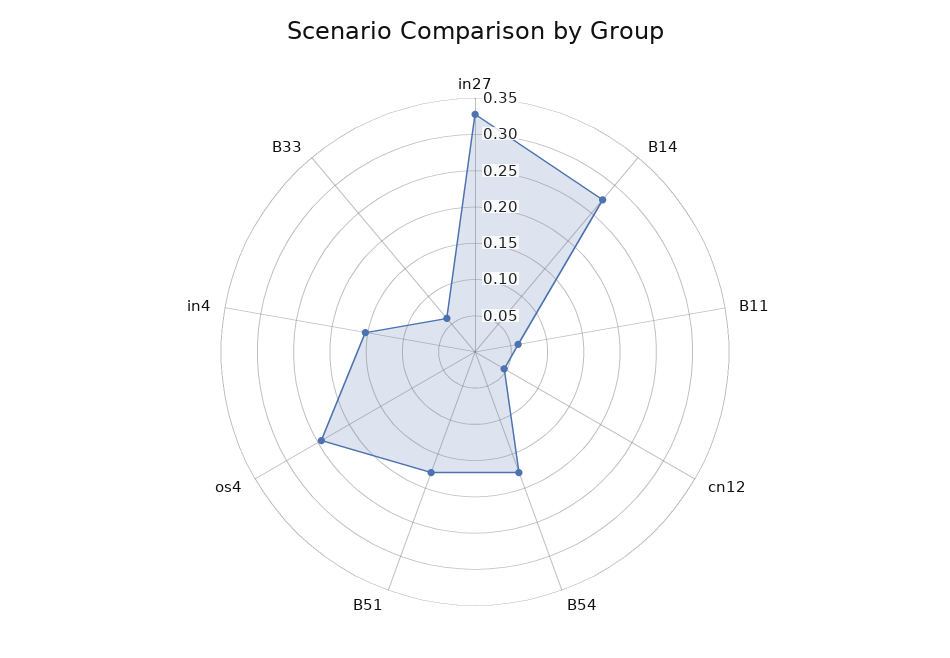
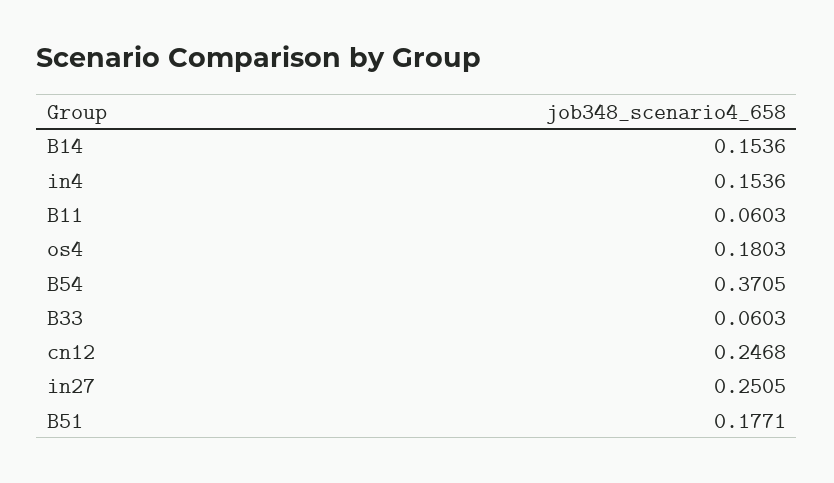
  {
-   "in27": 0.325,
+   "in27": 0.2505,
-   "B14": 0.275,
+   "B14": 0.1536,
    "B11": 0.0603,
-   "cn12": 0.05,
+   "cn12": 0.2468,
-   "B54": 0.175,
+   "B54": 0.3705,
    "B51": 0.1771,
-   "os4": 0.25,
+   "os4": 0.1803,
    "in4": 0.1536,
    "B33": 0.0603
  }

